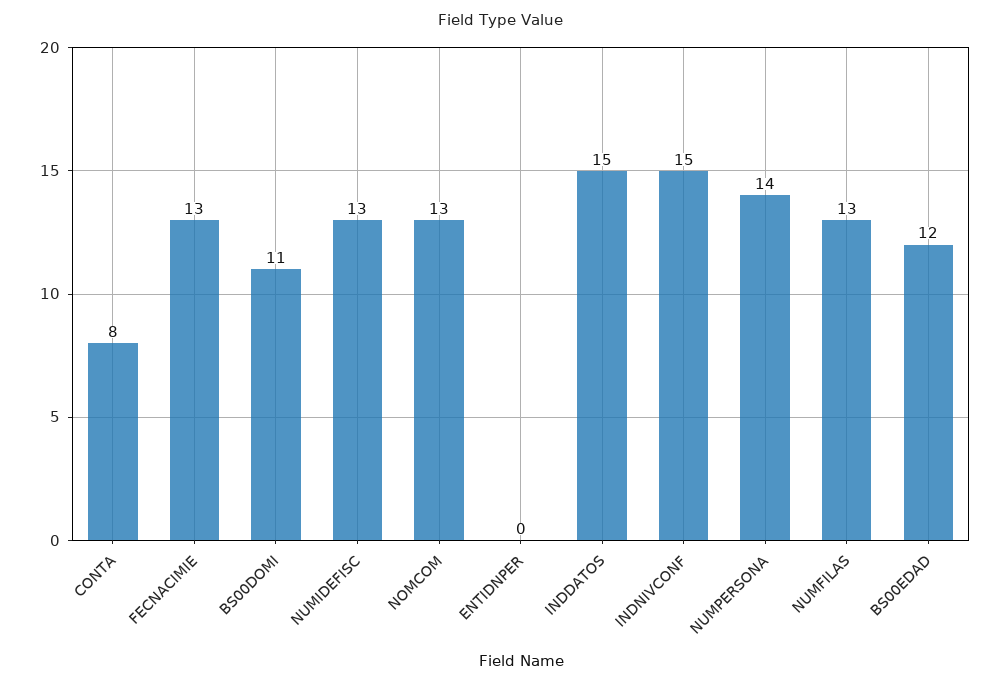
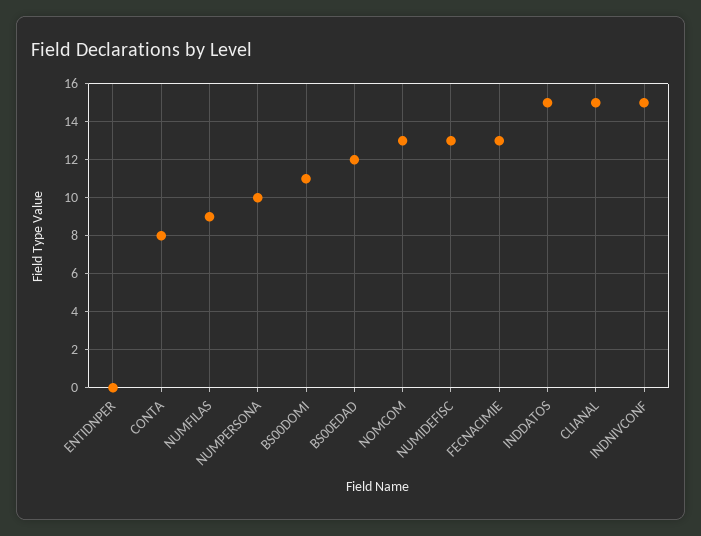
  {
    "CONTA": 8,
    "FECNACIMIE": 13,
    "BS00DOMI": 11,
    "NUMIDEFISC": 13,
    "NOMCOM": 13,
    "ENTIDNPER": 0,
    "INDDATOS": 15,
    "INDNIVCONF": 15,
-   "NUMPERSONA": 14,
+   "NUMPERSONA": 10,
-   "NUMFILAS": 13,
+   "NUMFILAS": 9,
-   "BS00EDAD": 12
+   "BS00EDAD": 12,
+   "CLIANAL": 15
  }

